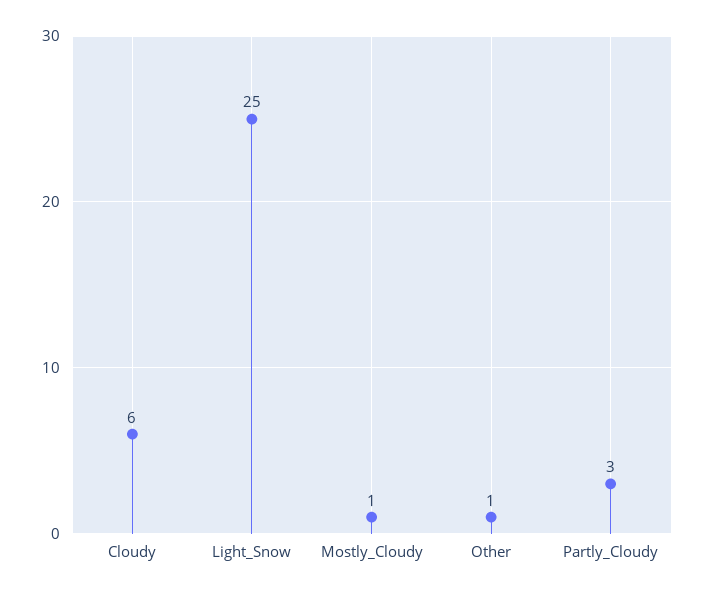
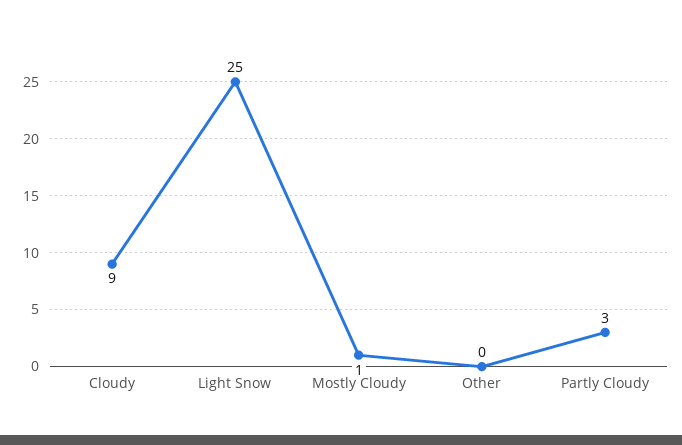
  {
-   "Cloudy": 6,
+   "Cloudy": 9,
    "Light_Snow": 25,
    "Mostly_Cloudy": 1,
-   "Other": 1,
+   "Other": 0,
    "Partly_Cloudy": 3
  }

